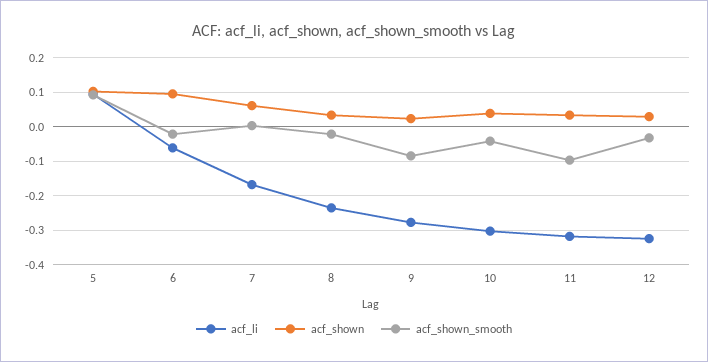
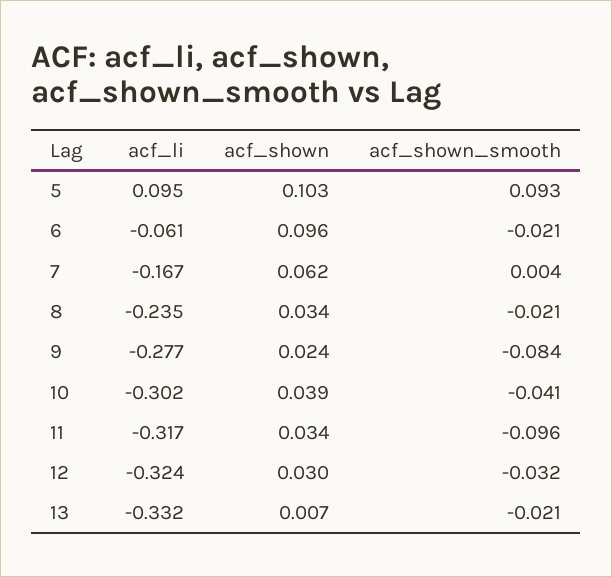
  {
    "acf_li": {
      "5": 0.095,
      "6": -0.061,
      "7": -0.167,
      "8": -0.235,
      "9": -0.277,
      "10": -0.302,
      "11": -0.317,
-     "12": -0.324
+     "12": -0.324,
+     "13": -0.332
    },
    "acf_shown": {
      "5": 0.103,
      "6": 0.096,
      "7": 0.062,
      "8": 0.034,
      "9": 0.024,
      "10": 0.039,
      "11": 0.034,
-     "12": 0.03
+     "12": 0.03,
+     "13": 0.007
    },
    "acf_shown_smooth": {
      "5": 0.093,
      "6": -0.021,
      "7": 0.004,
      "8": -0.021,
      "9": -0.084,
      "10": -0.041,
      "11": -0.096,
-     "12": -0.032
+     "12": -0.032,
+     "13": -0.021
    }
  }

